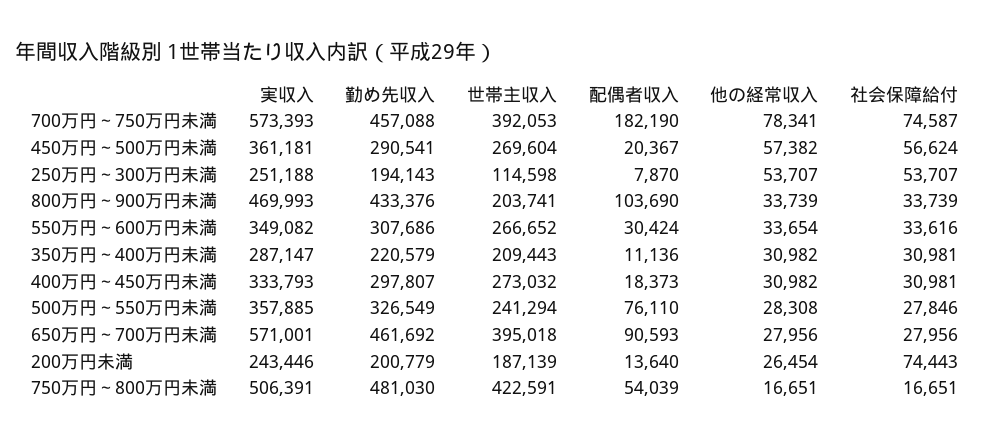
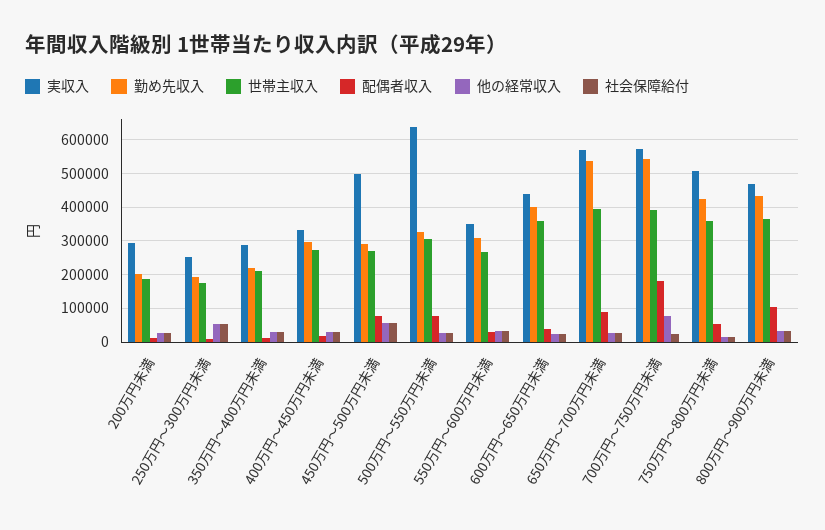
  {
    "実収入": {
      "700万円～750万円未満": 573393,
-     "450万円～500万円未満": 361181,
+     "450万円～500万円未満": 500000,
      "250万円～300万円未満": 251188,
      "800万円～900万円未満": 469993,
      "550万円～600万円未満": 349082,
      "350万円～400万円未満": 287147,
      "400万円～450万円未満": 333793,
-     "500万円～550万円未満": 357885,
+     "500万円～550万円未満": 640000,
      "650万円～700万円未満": 571001,
-     "200万円未満": 243446,
+     "200万円未満": 300000,
-     "750万円～800万円未満": 506391
+     "750万円～800万円未満": 506391,
+     "600万円～650万円未満": 440000
    },
    "勤め先収入": {
-     "700万円～750万円未満": 457088,
+     "700万円～750万円未満": 540000,
      "450万円～500万円未満": 290541,
      "250万円～300万円未満": 194143,
      "800万円～900万円未満": 433376,
      "550万円～600万円未満": 307686,
      "350万円～400万円未満": 220579,
      "400万円～450万円未満": 297807,
      "500万円～550万円未満": 326549,
-     "650万円～700万円未満": 461692,
+     "650万円～700万円未満": 540000,
      "200万円未満": 200779,
-     "750万円～800万円未満": 481030
+     "750万円～800万円未満": 420000,
+     "600万円～650万円未満": 400000
    },
    "世帯主収入": {
      "700万円～750万円未満": 392053,
      "450万円～500万円未満": 269604,
-     "250万円～300万円未満": 114598,
+     "250万円～300万円未満": 180000,
-     "800万円～900万円未満": 203741,
+     "800万円～900万円未満": 360000,
      "550万円～600万円未満": 266652,
      "350万円～400万円未満": 209443,
      "400万円～450万円未満": 273032,
-     "500万円～550万円未満": 241294,
+     "500万円～550万円未満": 300000,
      "650万円～700万円未満": 395018,
      "200万円未満": 187139,
-     "750万円～800万円未満": 422591
+     "750万円～800万円未満": 360000,
+     "600万円～650万円未満": 360000
    },
    "配偶者収入": {
      "700万円～750万円未満": 182190,
-     "450万円～500万円未満": 20367,
+     "450万円～500万円未満": 80000,
      "250万円～300万円未満": 7870,
      "800万円～900万円未満": 103690,
      "550万円～600万円未満": 30424,
      "350万円～400万円未満": 11136,
      "400万円～450万円未満": 18373,
      "500万円～550万円未満": 76110,
      "650万円～700万円未満": 90593,
      "200万円未満": 13640,
-     "750万円～800万円未満": 54039
+     "750万円～800万円未満": 54039,
+     "600万円～650万円未満": 40000
    },
    "他の経常収入": {
      "700万円～750万円未満": 78341,
      "450万円～500万円未満": 57382,
      "250万円～300万円未満": 53707,
      "800万円～900万円未満": 33739,
      "550万円～600万円未満": 33654,
      "350万円～400万円未満": 30982,
      "400万円～450万円未満": 30982,
      "500万円～550万円未満": 28308,
      "650万円～700万円未満": 27956,
      "200万円未満": 26454,
-     "750万円～800万円未満": 16651
+     "750万円～800万円未満": 16651,
+     "600万円～650万円未満": 20000
    },
    "社会保障給付": {
-     "700万円～750万円未満": 74587,
+     "700万円～750万円未満": 20000,
      "450万円～500万円未満": 56624,
      "250万円～300万円未満": 53707,
      "800万円～900万円未満": 33739,
      "550万円～600万円未満": 33616,
      "350万円～400万円未満": 30981,
      "400万円～450万円未満": 30981,
      "500万円～550万円未満": 27846,
      "650万円～700万円未満": 27956,
-     "200万円未満": 74443,
+     "200万円未満": 20000,
-     "750万円～800万円未満": 16651
+     "750万円～800万円未満": 16651,
+     "600万円～650万円未満": 20000
    }
  }

